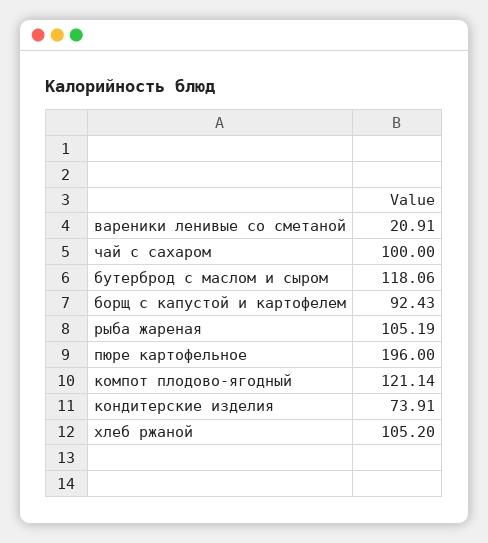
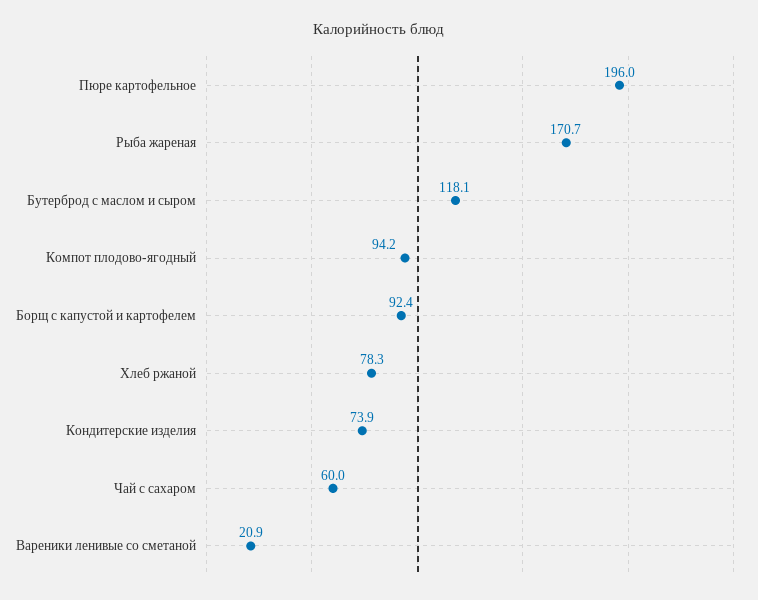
  {
    "вареники ленивые со сметаной": 20.91,
-   "чай с сахаром": 100,
+   "чай с сахаром": 60,
    "бутерброд с маслом и сыром": 118.06,
    "борщ с капустой и картофелем": 92.43,
-   "рыба жареная": 105.19,
+   "рыба жареная": 170.7,
    "пюре картофельное": 196,
-   "компот плодово-ягодный": 121.14,
+   "компот плодово-ягодный": 94.2,
    "кондитерские изделия": 73.91,
-   "хлеб ржаной": 105.2
+   "хлеб ржаной": 78.3
  }

